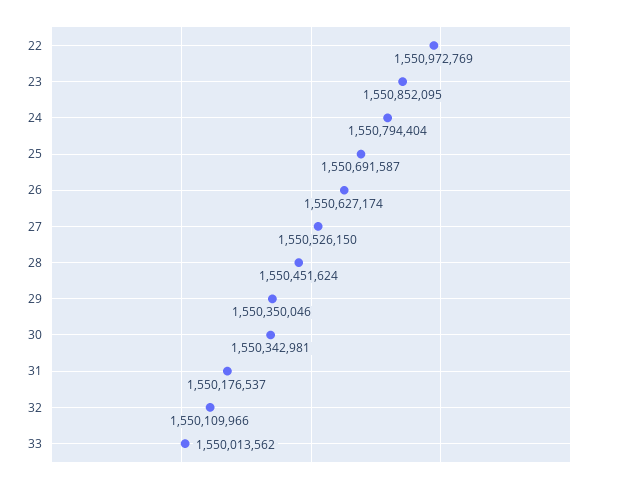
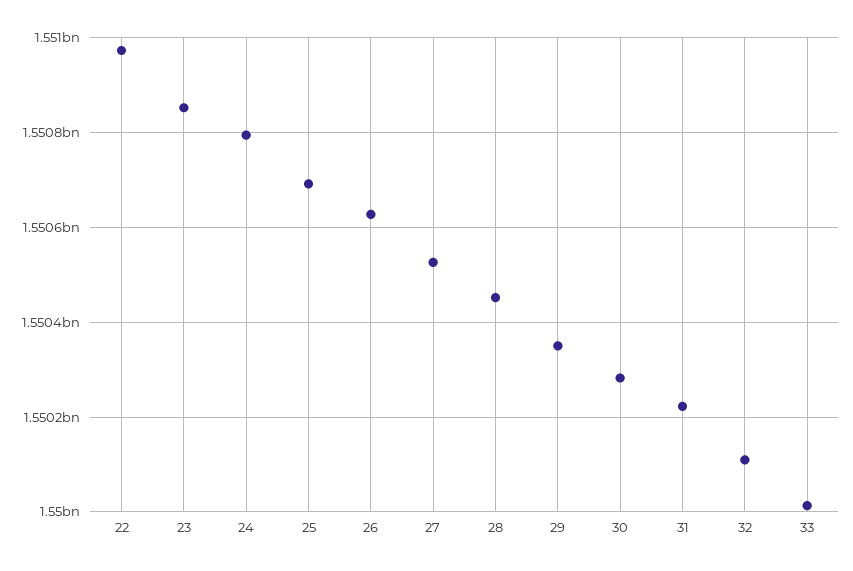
  {
    "22": 1550972769,
    "23": 1550852095,
    "24": 1550794404,
    "25": 1550691587,
    "26": 1550627174,
    "27": 1550526150,
    "28": 1550451624,
    "29": 1550350046,
-   "30": 1550342981,
+   "30": 1550280000,
-   "31": 1550176537,
+   "31": 1550220000,
    "32": 1550109966,
    "33": 1550013562
  }

